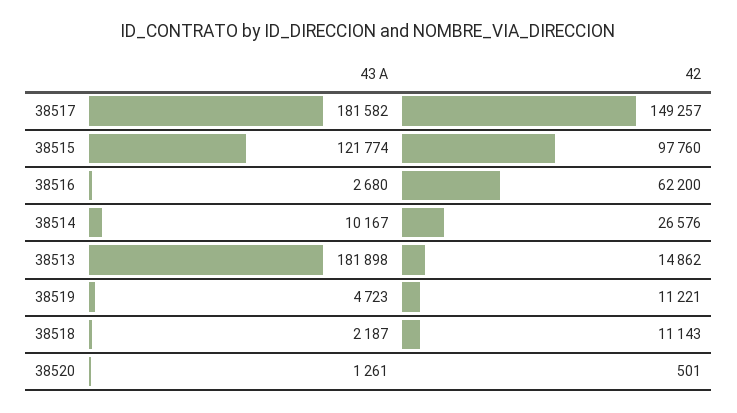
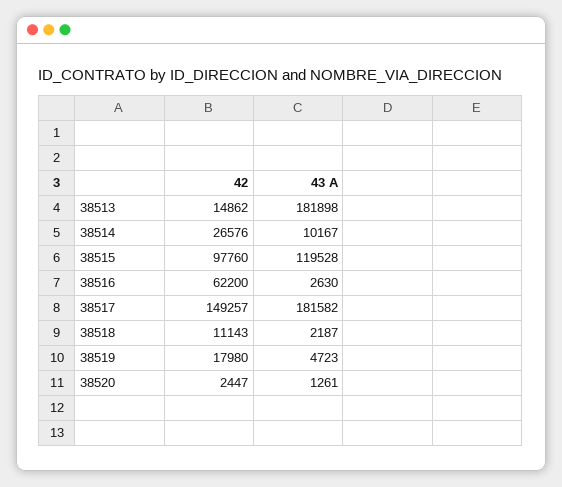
  {
    "43 A": {
      "38517": 181582,
-     "38515": 121774,
+     "38515": 119528,
-     "38516": 2680,
+     "38516": 2630,
      "38514": 10167,
      "38513": 181898,
      "38519": 4723,
      "38518": 2187,
      "38520": 1261
    },
    "42": {
      "38517": 149257,
      "38515": 97760,
      "38516": 62200,
      "38514": 26576,
      "38513": 14862,
-     "38519": 11221,
+     "38519": 17980,
      "38518": 11143,
-     "38520": 501
+     "38520": 2447
    }
  }

